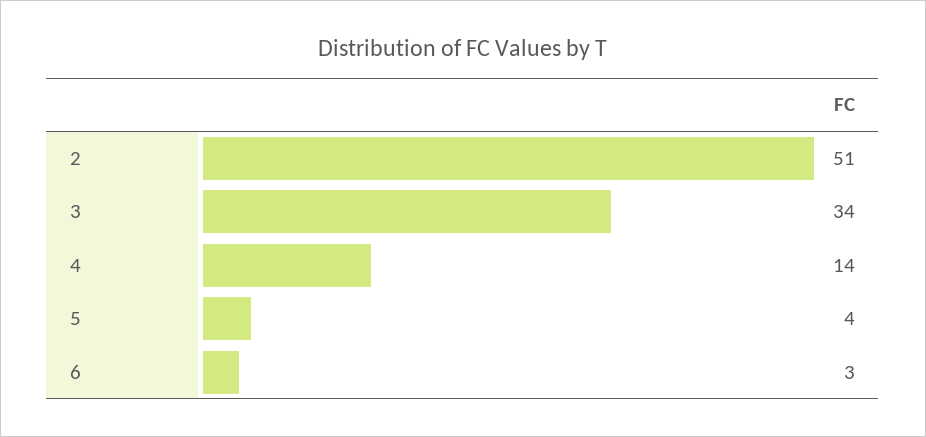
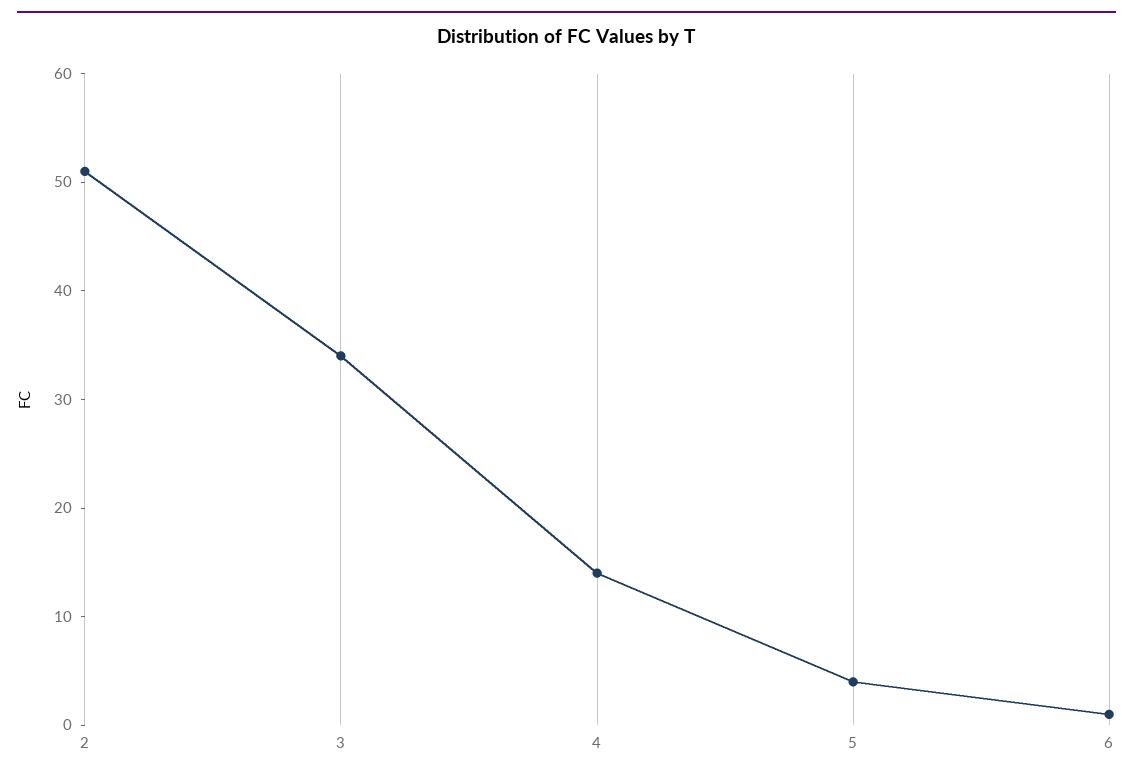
  {
    "2": 51,
    "3": 34,
    "4": 14,
    "5": 4,
-   "6": 3
+   "6": 1
  }

